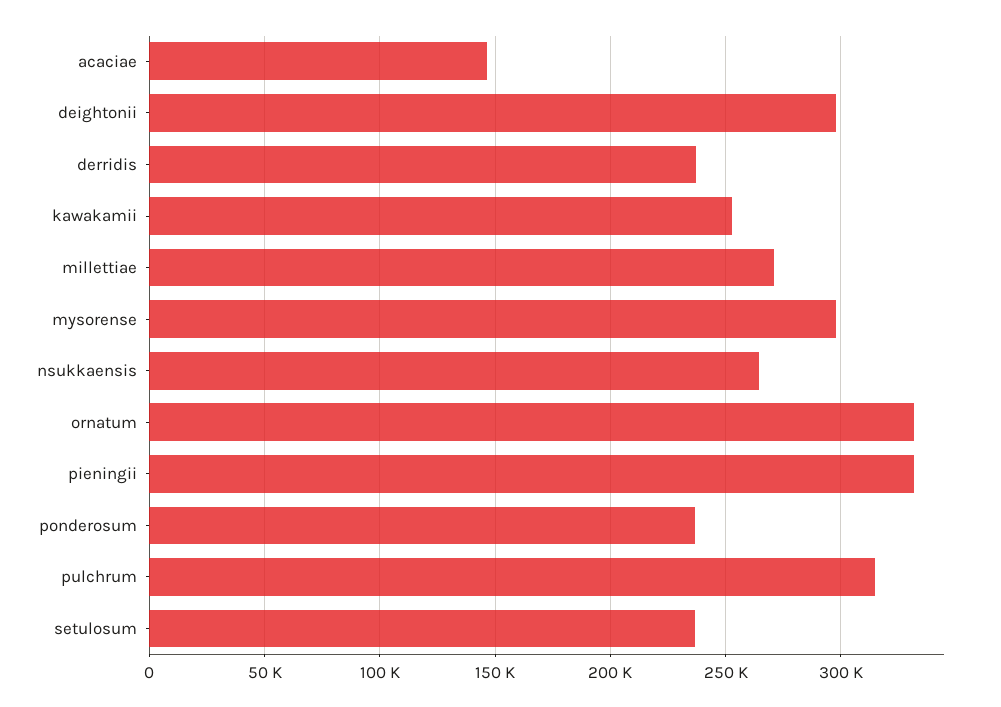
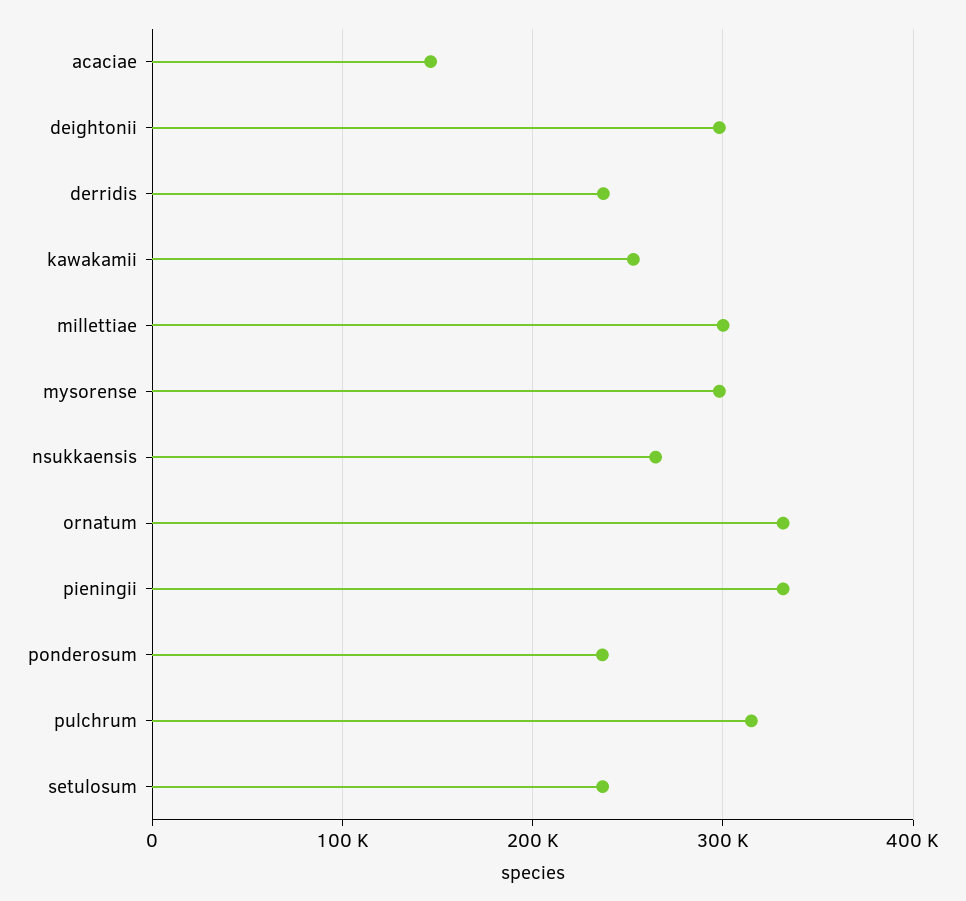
  {
    "acaciae": 145000,
    "deightonii": 300000,
    "derridis": 235000,
    "kawakamii": 255000,
-   "millettiae": 270000,
+   "millettiae": 300000,
    "mysorense": 300000,
    "nsukkaensis": 265000,
    "ornatum": 330000,
    "pieningii": 330000,
    "ponderosum": 235000,
    "pulchrum": 315000,
    "setulosum": 235000
  }

